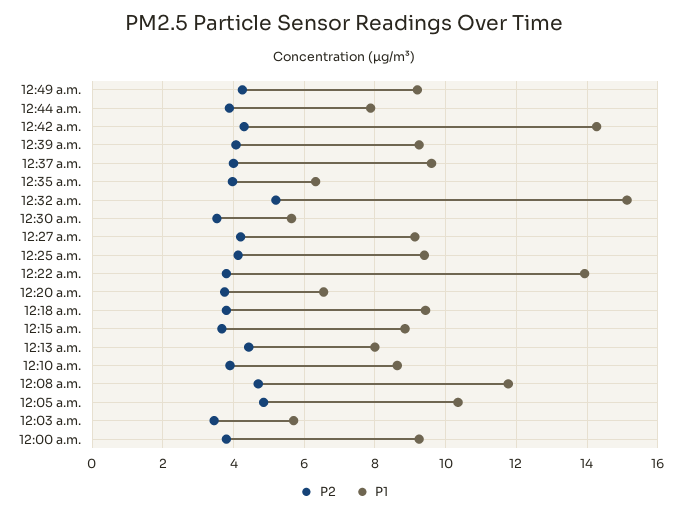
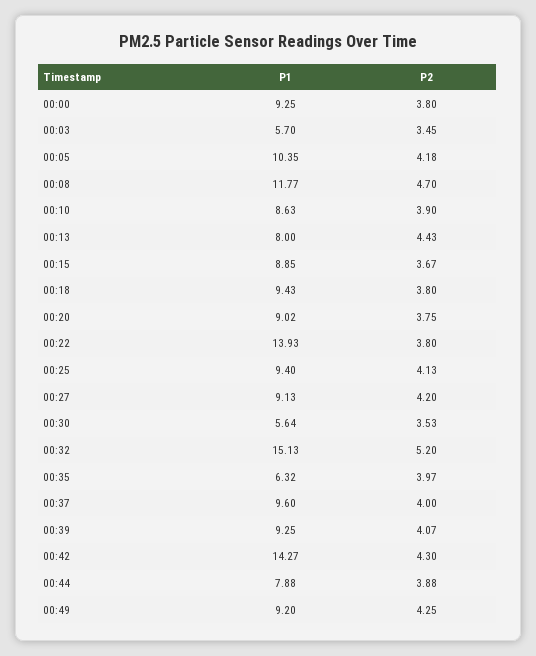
  {
    "P2": {
      "12:49 a.m.": 4.25,
      "12:44 a.m.": 3.88,
      "12:42 a.m.": 4.3,
      "12:39 a.m.": 4.07,
      "12:37 a.m.": 4,
      "12:35 a.m.": 3.97,
      "12:32 a.m.": 5.2,
      "12:30 a.m.": 3.53,
      "12:27 a.m.": 4.2,
      "12:25 a.m.": 4.13,
      "12:22 a.m.": 3.8,
      "12:20 a.m.": 3.75,
      "12:18 a.m.": 3.8,
      "12:15 a.m.": 3.67,
      "12:13 a.m.": 4.43,
      "12:10 a.m.": 3.9,
      "12:08 a.m.": 4.7,
-     "12:05 a.m.": 4.8,
+     "12:05 a.m.": 4.18,
      "12:03 a.m.": 3.45,
      "12:00 a.m.": 3.8
    },
    "P1": {
      "12:49 a.m.": 9.2,
      "12:44 a.m.": 7.88,
      "12:42 a.m.": 14.27,
      "12:39 a.m.": 9.25,
      "12:37 a.m.": 9.6,
      "12:35 a.m.": 6.32,
      "12:32 a.m.": 15.13,
      "12:30 a.m.": 5.64,
      "12:27 a.m.": 9.13,
      "12:25 a.m.": 9.4,
      "12:22 a.m.": 13.93,
-     "12:20 a.m.": 6.6,
+     "12:20 a.m.": 9.02,
      "12:18 a.m.": 9.43,
      "12:15 a.m.": 8.85,
      "12:13 a.m.": 8,
      "12:10 a.m.": 8.63,
      "12:08 a.m.": 11.77,
      "12:05 a.m.": 10.35,
      "12:03 a.m.": 5.7,
      "12:00 a.m.": 9.25
    }
  }

